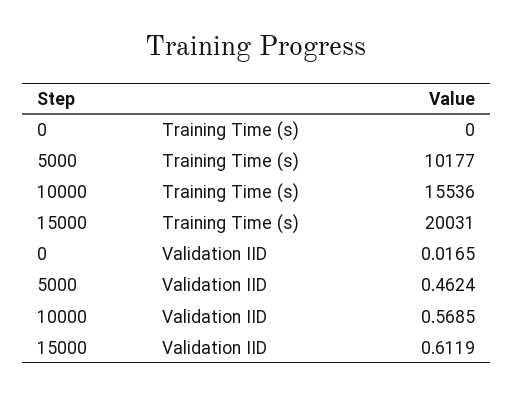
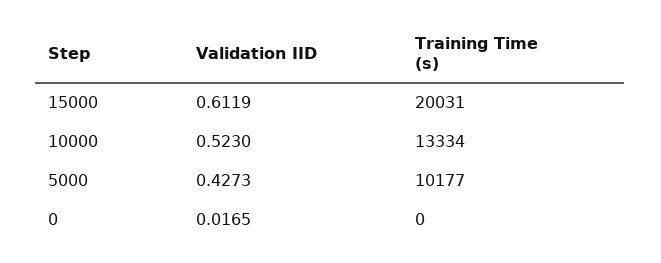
  {
    "0": {
      "Training Time (s)": 0,
      "Validation IID": 0.0165
    },
    "5000": {
      "Training Time (s)": 10177,
-     "Validation IID": 0.4624
+     "Validation IID": 0.4273
    },
    "10000": {
-     "Training Time (s)": 15536,
+     "Training Time (s)": 13334,
-     "Validation IID": 0.5685
+     "Validation IID": 0.523
    },
    "15000": {
      "Training Time (s)": 20031,
      "Validation IID": 0.6119
    }
  }

